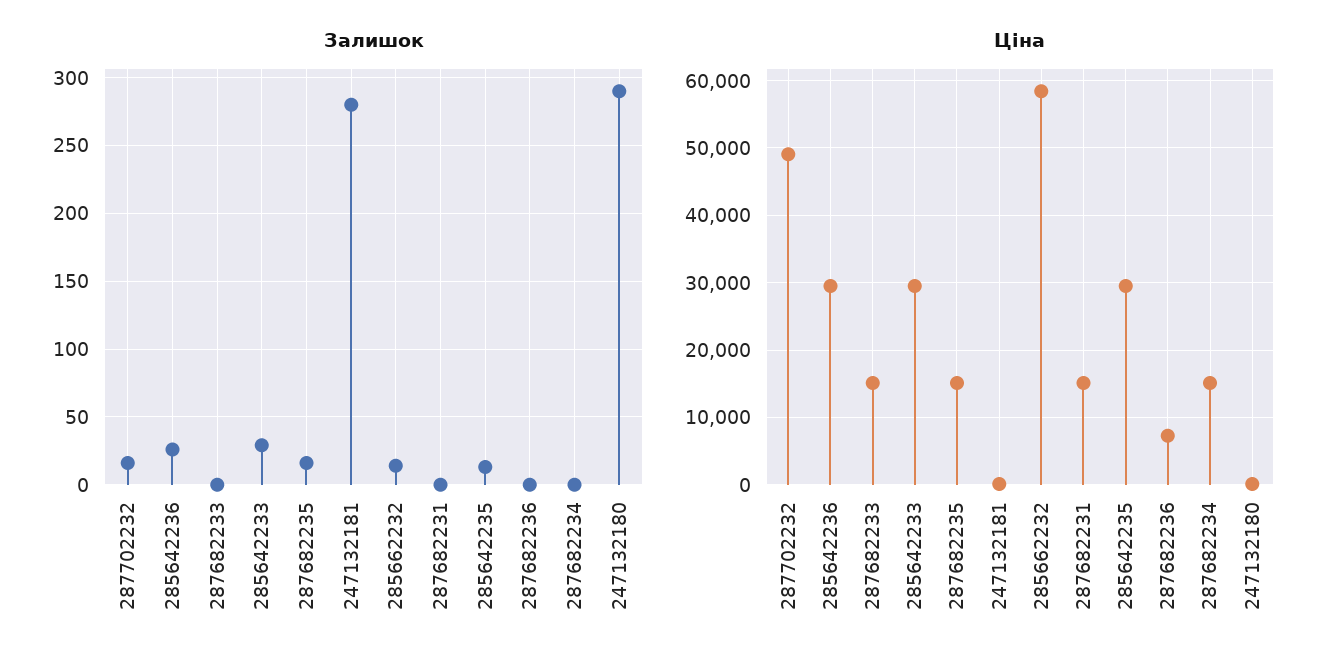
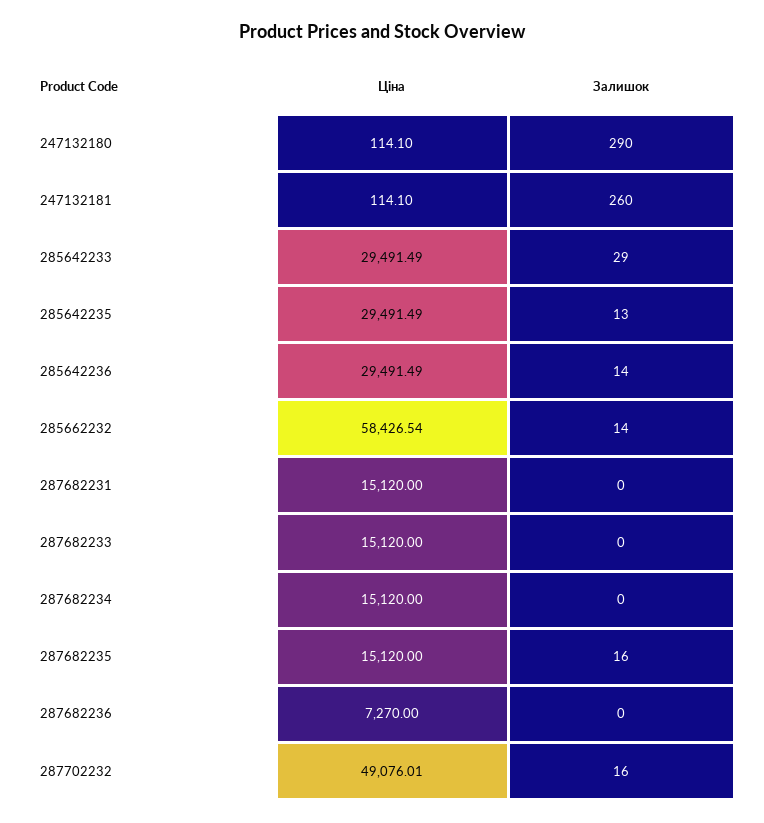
  {
    "Залишок": {
      "287702232": 16,
-     "285642236": 25,
+     "285642236": 14,
      "287682233": 0,
      "285642233": 29,
      "287682235": 16,
-     "247132181": 280,
+     "247132181": 260,
      "285662232": 14,
      "287682231": 0,
      "285642235": 13,
      "287682236": 0,
      "287682234": 0,
      "247132180": 290
    },
    "Ціна": {
      "287702232": 49076.01,
      "285642236": 29491.49,
      "287682233": 15120,
      "285642233": 29491.49,
      "287682235": 15120,
      "247132181": 114.1,
      "285662232": 58426.54,
      "287682231": 15120,
      "285642235": 29491.49,
      "287682236": 7270,
      "287682234": 15120,
      "247132180": 114.1
    }
  }

